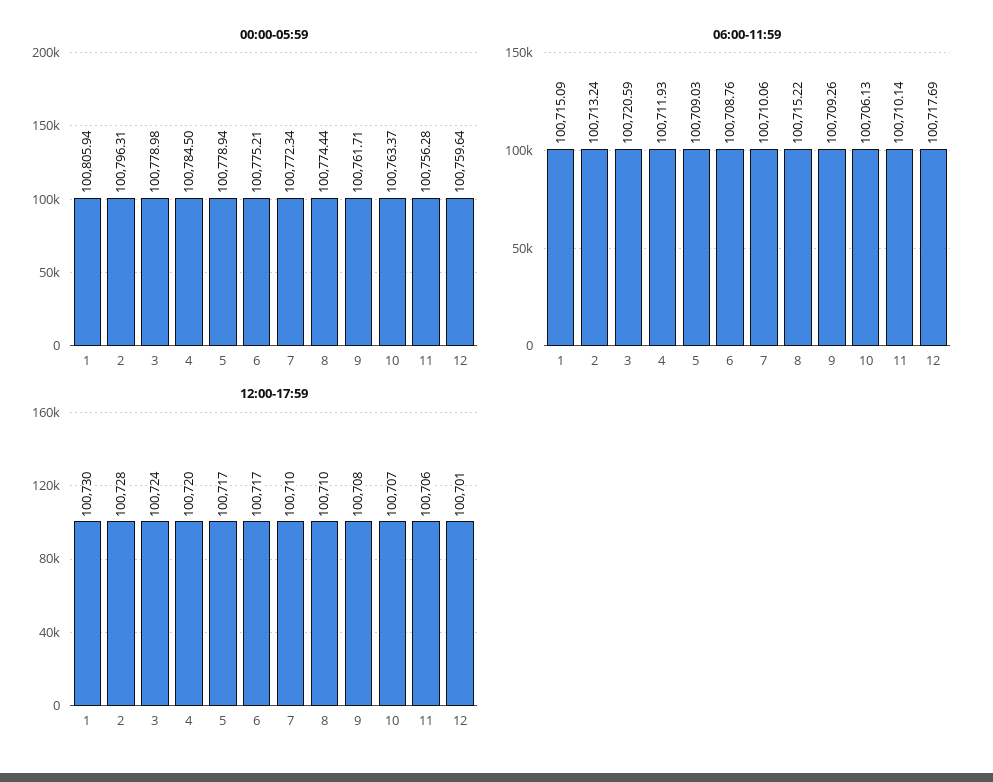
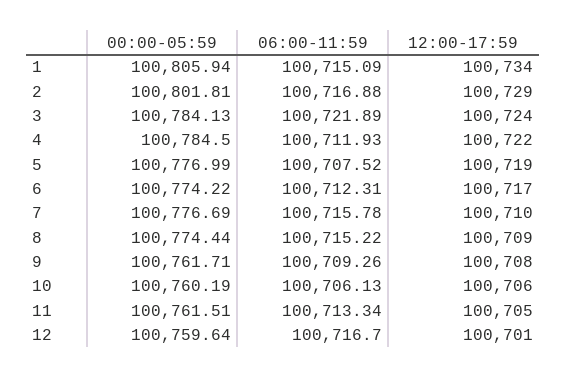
  {
    "00:00-05:59": {
      "1": 100805.94,
-     "2": 100796.31,
+     "2": 100801.81,
-     "3": 100778.98,
+     "3": 100784.13,
      "4": 100784.5,
-     "5": 100778.94,
+     "5": 100776.99,
-     "6": 100775.21,
+     "6": 100774.22,
-     "7": 100772.34,
+     "7": 100776.69,
      "8": 100774.44,
      "9": 100761.71,
-     "10": 100763.37,
+     "10": 100760.19,
-     "11": 100756.28,
+     "11": 100761.51,
      "12": 100759.64
    },
    "06:00-11:59": {
      "1": 100715.09,
-     "2": 100713.24,
+     "2": 100716.88,
-     "3": 100720.59,
+     "3": 100721.89,
      "4": 100711.93,
-     "5": 100709.03,
+     "5": 100707.52,
-     "6": 100708.76,
+     "6": 100712.31,
-     "7": 100710.06,
+     "7": 100715.78,
      "8": 100715.22,
      "9": 100709.26,
      "10": 100706.13,
-     "11": 100710.14,
+     "11": 100713.34,
-     "12": 100717.69
+     "12": 100716.7
    },
    "12:00-17:59": {
-     "1": 100730,
+     "1": 100734,
-     "2": 100728,
+     "2": 100729,
      "3": 100724,
-     "4": 100720,
+     "4": 100722,
-     "5": 100717,
+     "5": 100719,
      "6": 100717,
      "7": 100710,
-     "8": 100710,
+     "8": 100709,
      "9": 100708,
-     "10": 100707,
+     "10": 100706,
-     "11": 100706,
+     "11": 100705,
      "12": 100701
    }
  }

